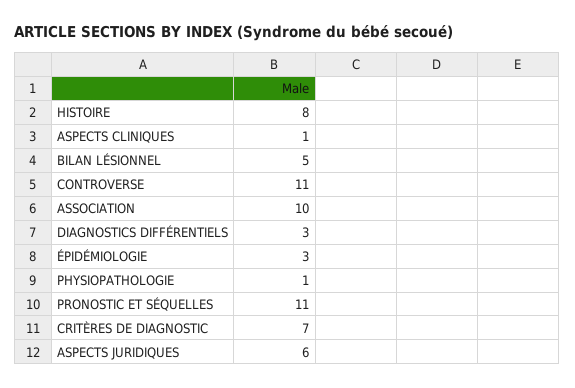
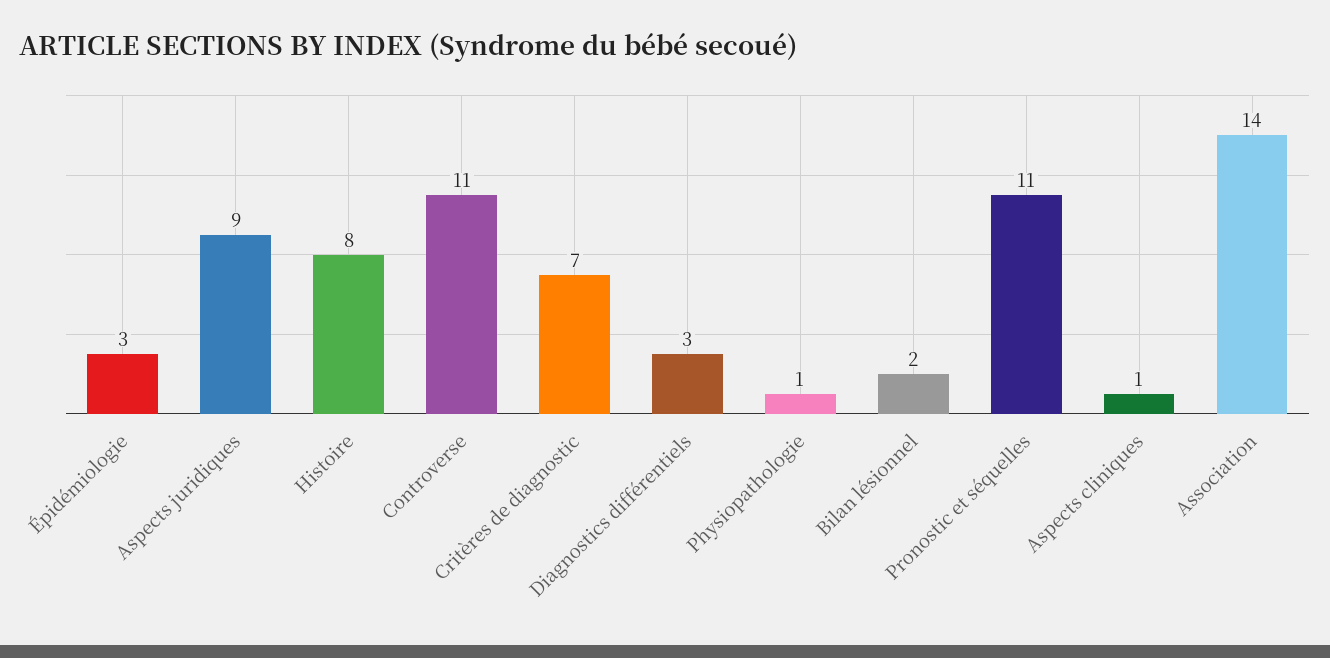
  {
    "HISTOIRE": 8,
    "ASPECTS CLINIQUES": 1,
-   "BILAN LÉSIONNEL": 5,
+   "BILAN LÉSIONNEL": 2,
    "CONTROVERSE": 11,
-   "ASSOCIATION": 10,
+   "ASSOCIATION": 14,
    "DIAGNOSTICS DIFFÉRENTIELS": 3,
    "ÉPIDÉMIOLOGIE": 3,
    "PHYSIOPATHOLOGIE": 1,
    "PRONOSTIC ET SÉQUELLES": 11,
    "CRITÈRES DE DIAGNOSTIC": 7,
-   "ASPECTS JURIDIQUES": 6
+   "ASPECTS JURIDIQUES": 9
  }

